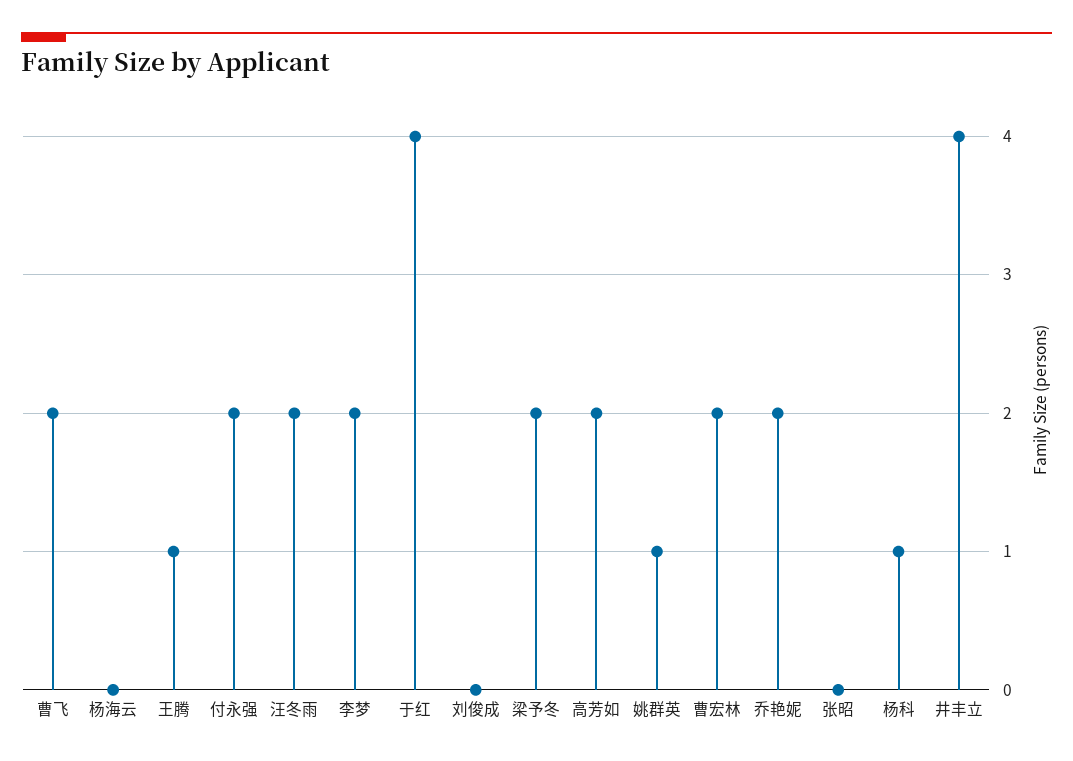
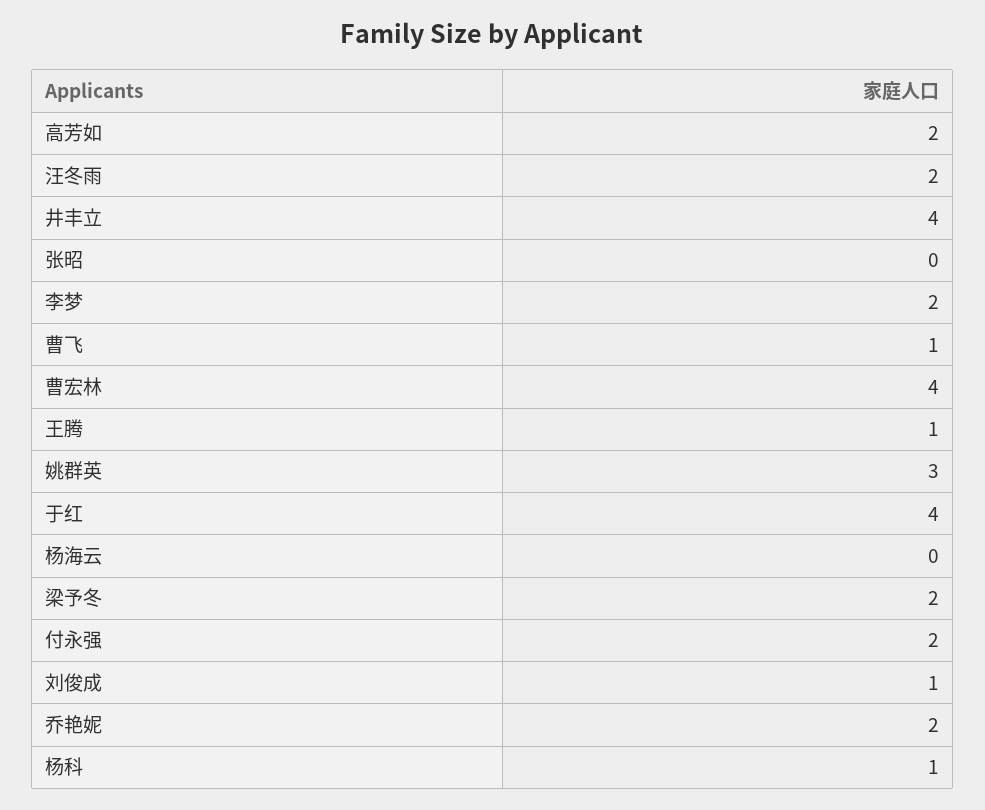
  {
-   "曹飞": 2,
+   "曹飞": 1,
    "杨海云": 0,
    "王腾": 1,
    "付永强": 2,
    "汪冬雨": 2,
    "李梦": 2,
    "于红": 4,
-   "刘俊成": 0,
+   "刘俊成": 1,
    "梁予冬": 2,
    "高芳如": 2,
-   "姚群英": 1,
+   "姚群英": 3,
-   "曹宏林": 2,
+   "曹宏林": 4,
    "乔艳妮": 2,
    "张昭": 0,
    "杨科": 1,
    "井丰立": 4
  }

